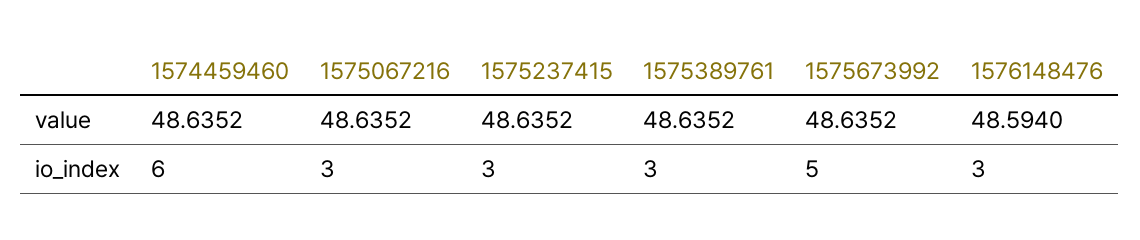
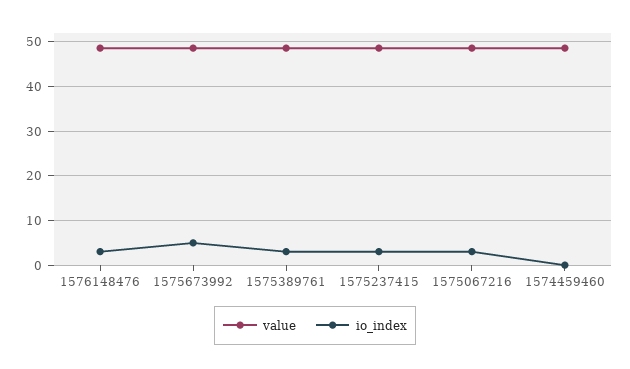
  {
    "value": {
      "1574459460": 48.6352,
      "1575067216": 48.6352,
      "1575237415": 48.6352,
      "1575389761": 48.6352,
      "1575673992": 48.6352,
      "1576148476": 48.594
    },
    "io_index": {
-     "1574459460": 6,
+     "1574459460": 0,
      "1575067216": 3,
      "1575237415": 3,
      "1575389761": 3,
      "1575673992": 5,
      "1576148476": 3
    }
  }

